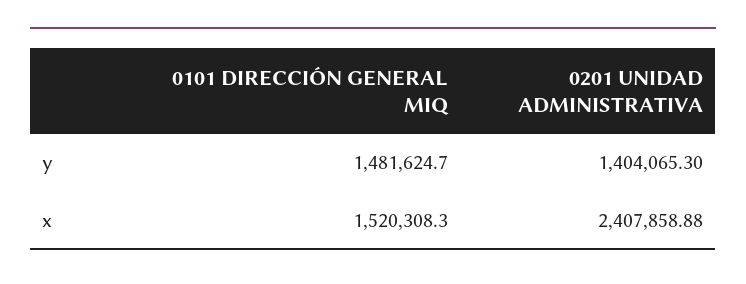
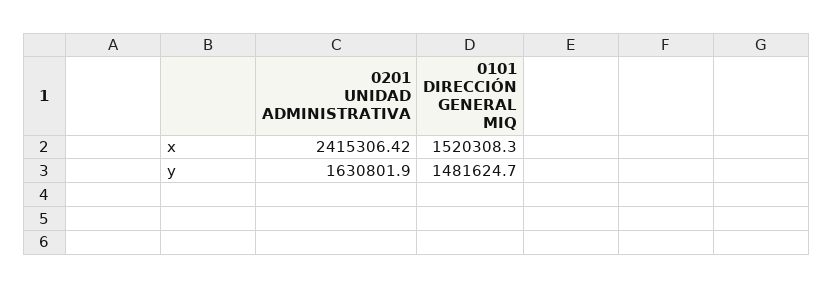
  {
    "0101 DIRECCIÓN GENERAL MIQ": {
      "y": 1481624.7,
      "x": 1520308.3
    },
    "0201 UNIDAD ADMINISTRATIVA": {
-     "y": 1404065.3,
+     "y": 1630801.9,
-     "x": 2407858.88
+     "x": 2415306.42
    }
  }

